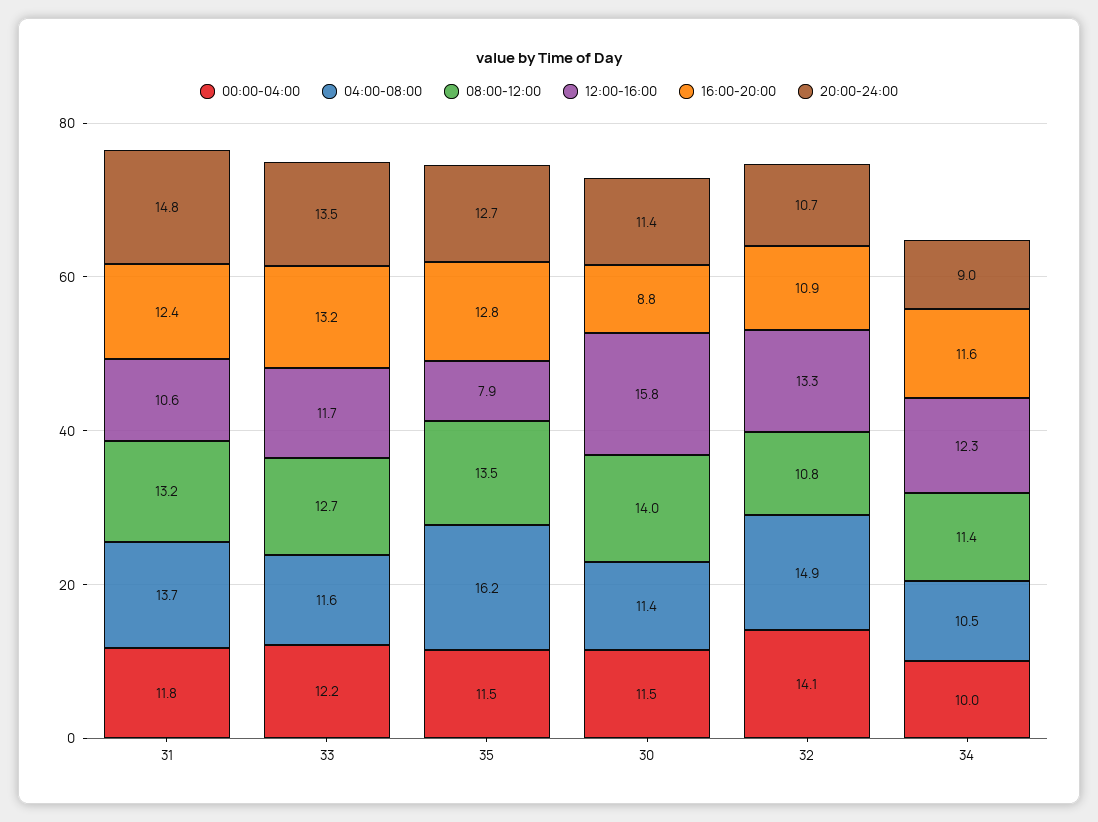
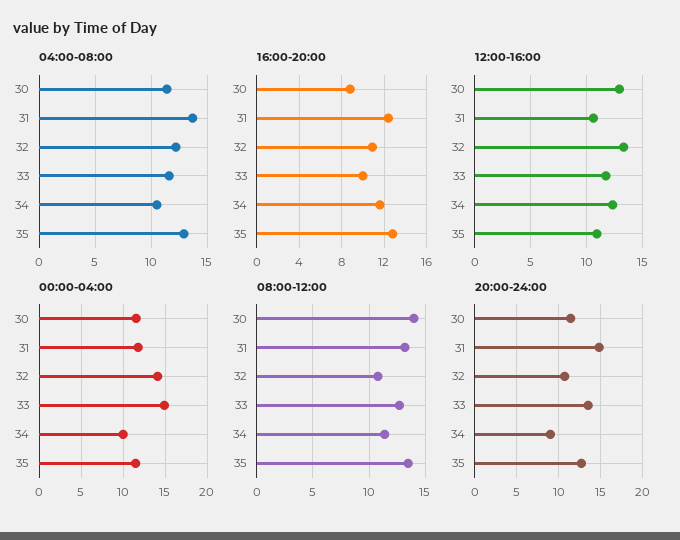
  {
    "00:00-04:00": {
      "31": 11.8,
-     "33": 12.2,
+     "33": 15,
      "35": 11.5,
      "30": 11.5,
      "32": 14.1,
      "34": 10
    },
    "04:00-08:00": {
      "31": 13.7,
      "33": 11.6,
-     "35": 16.2,
+     "35": 13,
      "30": 11.4,
-     "32": 14.9,
+     "32": 12,
      "34": 10.5
    },
    "08:00-12:00": {
      "31": 13.2,
      "33": 12.7,
      "35": 13.5,
      "30": 14,
      "32": 10.8,
      "34": 11.4
    },
    "12:00-16:00": {
      "31": 10.6,
      "33": 11.7,
-     "35": 7.9,
+     "35": 11,
-     "30": 15.8,
+     "30": 13,
      "32": 13.3,
      "34": 12.3
    },
    "16:00-20:00": {
      "31": 12.4,
-     "33": 13.2,
+     "33": 10,
      "35": 12.8,
      "30": 8.8,
      "32": 10.9,
      "34": 11.6
    },
    "20:00-24:00": {
      "31": 14.8,
      "33": 13.5,
      "35": 12.7,
      "30": 11.4,
      "32": 10.7,
      "34": 9
    }
  }

